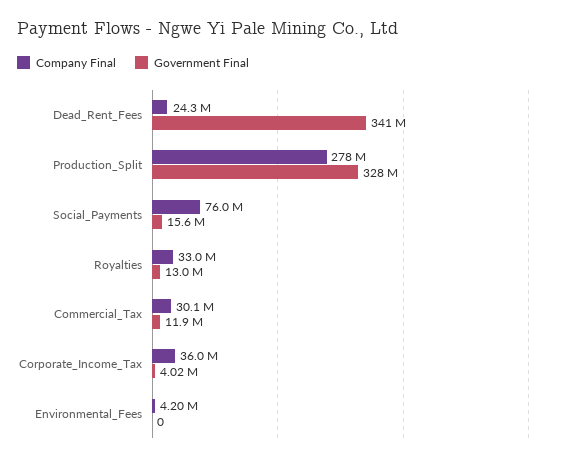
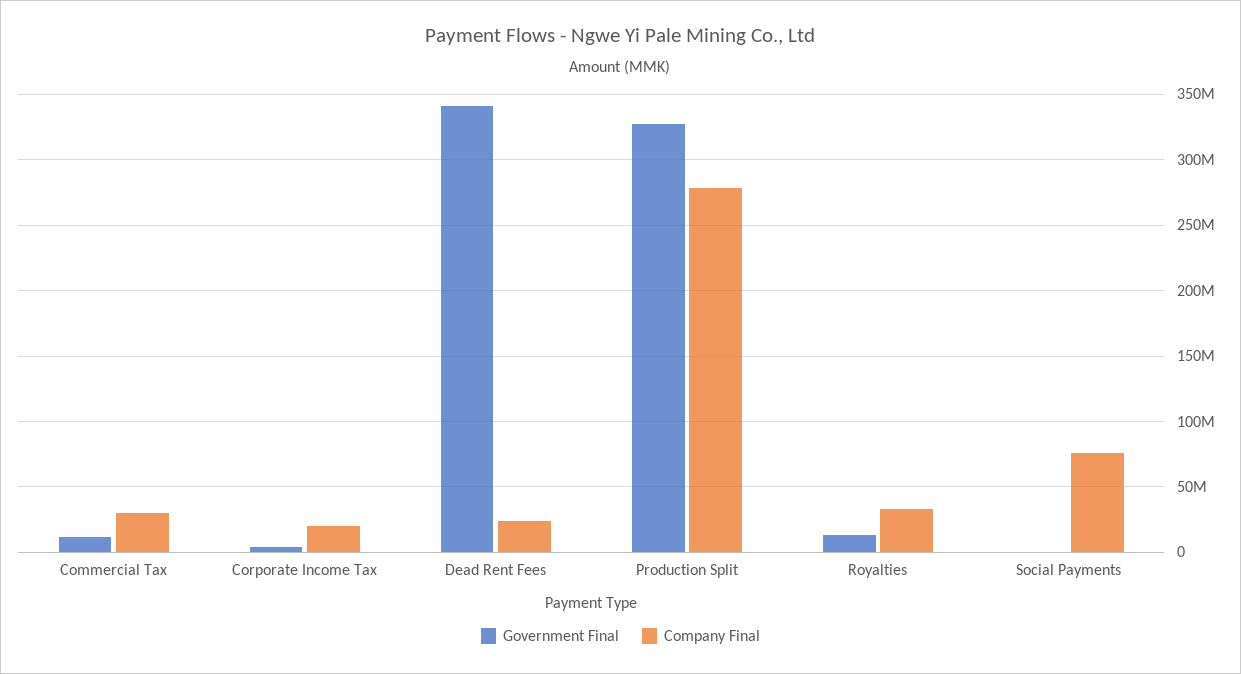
  {
    "Company Final": {
      "Dead_Rent_Fees": 24300000,
      "Production_Split": 278000000,
      "Social_Payments": 76000000,
      "Royalties": 33000000,
      "Commercial_Tax": 30100000,
-     "Corporate_Income_Tax": 36000000,
+     "Corporate_Income_Tax": 20000000
-     "Environmental_Fees": 4200000
    },
    "Government Final": {
      "Dead_Rent_Fees": 341000000,
      "Production_Split": 328000000,
-     "Social_Payments": 15600000,
+     "Social_Payments": 0,
      "Royalties": 13000000,
      "Commercial_Tax": 11900000,
-     "Corporate_Income_Tax": 4020000,
+     "Corporate_Income_Tax": 4020000
-     "Environmental_Fees": 0
    }
  }

